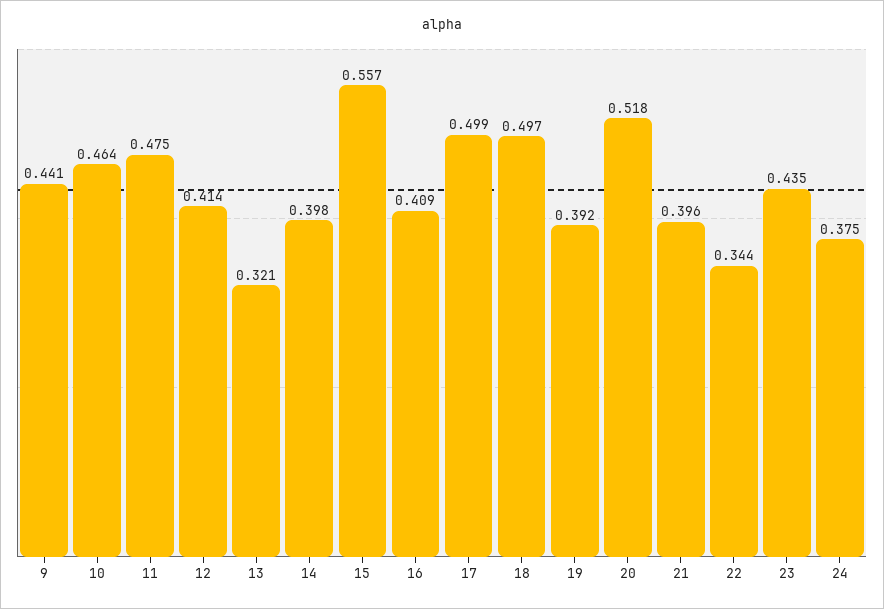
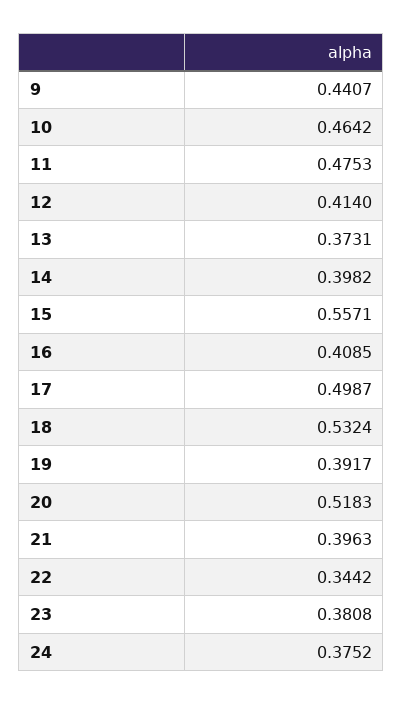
  {
    "9": 0.4407,
    "10": 0.4642,
    "11": 0.4753,
    "12": 0.414,
-   "13": 0.321,
+   "13": 0.3731,
    "14": 0.3982,
    "15": 0.5571,
    "16": 0.4085,
    "17": 0.4987,
-   "18": 0.497,
+   "18": 0.5324,
    "19": 0.3917,
    "20": 0.5183,
    "21": 0.3963,
    "22": 0.3442,
-   "23": 0.435,
+   "23": 0.3808,
    "24": 0.3752
  }

